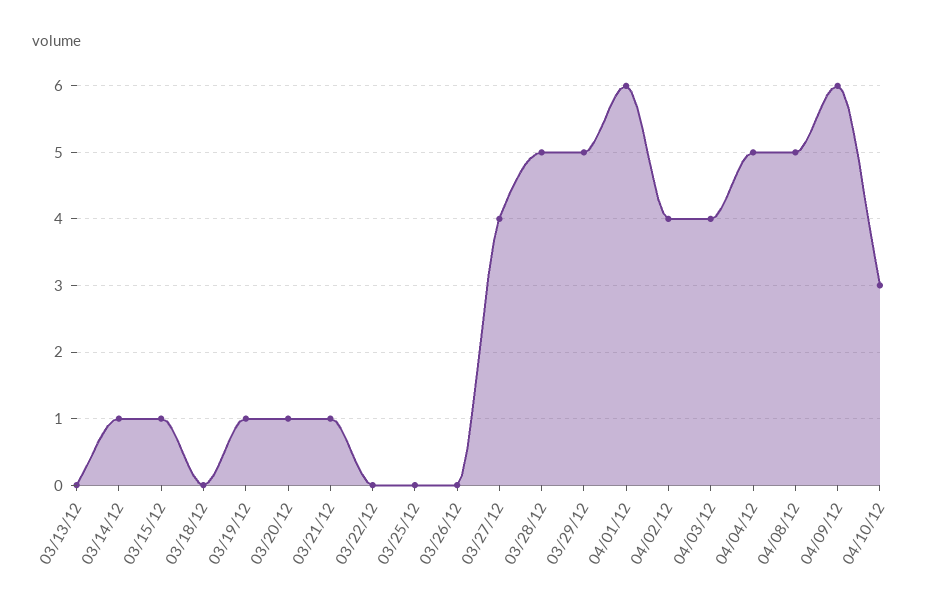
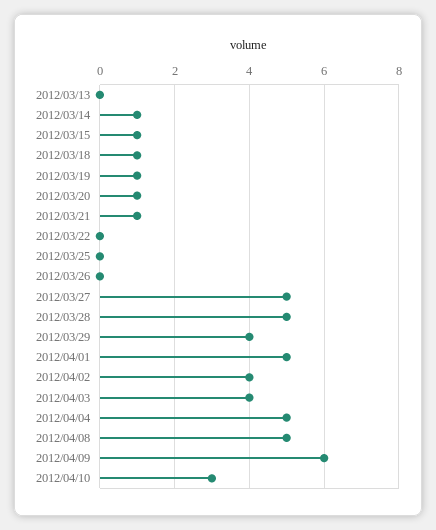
  {
    "03/13/12": 0,
    "03/14/12": 1,
    "03/15/12": 1,
-   "03/18/12": 0,
+   "03/18/12": 1,
    "03/19/12": 1,
    "03/20/12": 1,
    "03/21/12": 1,
    "03/22/12": 0,
    "03/25/12": 0,
    "03/26/12": 0,
-   "03/27/12": 4,
+   "03/27/12": 5,
    "03/28/12": 5,
-   "03/29/12": 5,
+   "03/29/12": 4,
-   "04/01/12": 6,
+   "04/01/12": 5,
    "04/02/12": 4,
    "04/03/12": 4,
    "04/04/12": 5,
    "04/08/12": 5,
    "04/09/12": 6,
    "04/10/12": 3
  }

